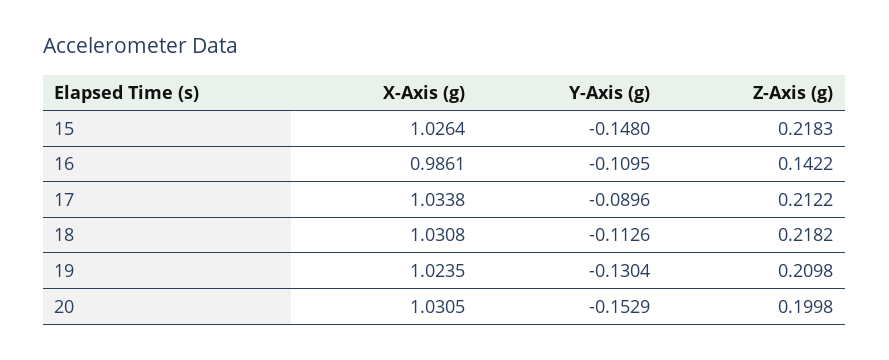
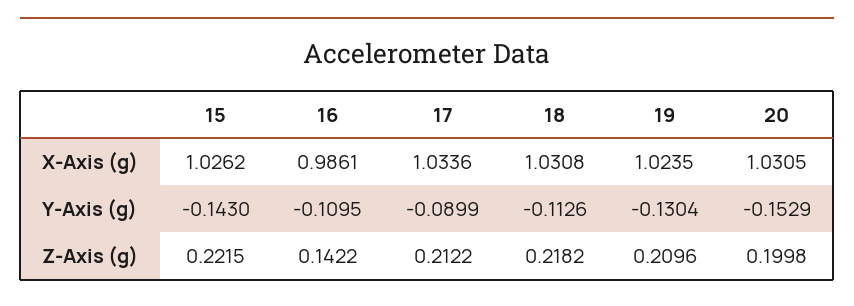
  {
    "X-Axis (g)": {
-     "15": 1.0264,
+     "15": 1.0262,
      "16": 0.9861,
-     "17": 1.0338,
+     "17": 1.0336,
      "18": 1.0308,
      "19": 1.0235,
      "20": 1.0305
    },
    "Y-Axis (g)": {
-     "15": -0.148,
+     "15": -0.143,
      "16": -0.1095,
-     "17": -0.0896,
+     "17": -0.0899,
      "18": -0.1126,
      "19": -0.1304,
      "20": -0.1529
    },
    "Z-Axis (g)": {
-     "15": 0.2183,
+     "15": 0.2215,
      "16": 0.1422,
      "17": 0.2122,
      "18": 0.2182,
-     "19": 0.2098,
+     "19": 0.2096,
      "20": 0.1998
    }
  }

